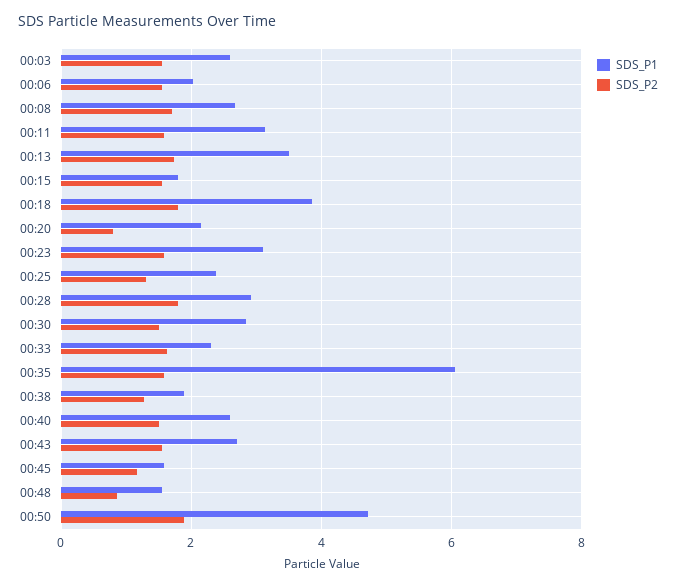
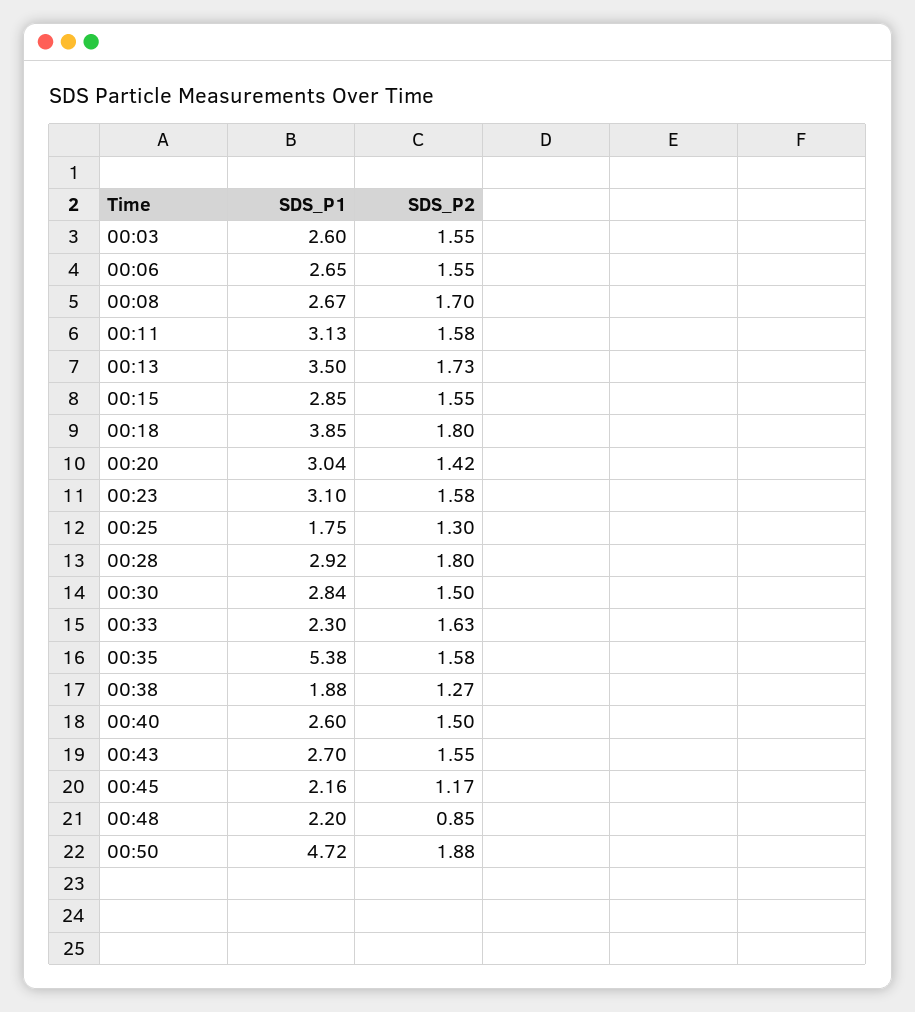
  {
    "SDS_P1": {
      "00:03": 2.6,
-     "00:06": 2,
+     "00:06": 2.65,
      "00:08": 2.67,
      "00:11": 3.13,
      "00:13": 3.5,
-     "00:15": 1.8,
+     "00:15": 2.85,
      "00:18": 3.85,
-     "00:20": 2.2,
+     "00:20": 3.04,
      "00:23": 3.1,
-     "00:25": 2.4,
+     "00:25": 1.75,
      "00:28": 2.92,
      "00:30": 2.84,
      "00:33": 2.3,
-     "00:35": 6,
+     "00:35": 5.38,
      "00:38": 1.88,
      "00:40": 2.6,
      "00:43": 2.7,
-     "00:45": 1.6,
+     "00:45": 2.16,
-     "00:48": 1.6,
+     "00:48": 2.2,
      "00:50": 4.72
    },
    "SDS_P2": {
      "00:03": 1.55,
      "00:06": 1.55,
      "00:08": 1.7,
      "00:11": 1.58,
      "00:13": 1.73,
      "00:15": 1.55,
      "00:18": 1.8,
-     "00:20": 0.8,
+     "00:20": 1.42,
      "00:23": 1.58,
      "00:25": 1.3,
      "00:28": 1.8,
      "00:30": 1.5,
      "00:33": 1.63,
      "00:35": 1.58,
      "00:38": 1.27,
      "00:40": 1.5,
      "00:43": 1.55,
      "00:45": 1.17,
      "00:48": 0.85,
      "00:50": 1.88
    }
  }

